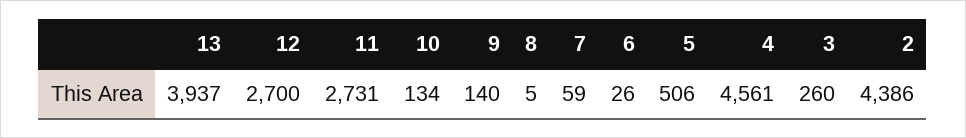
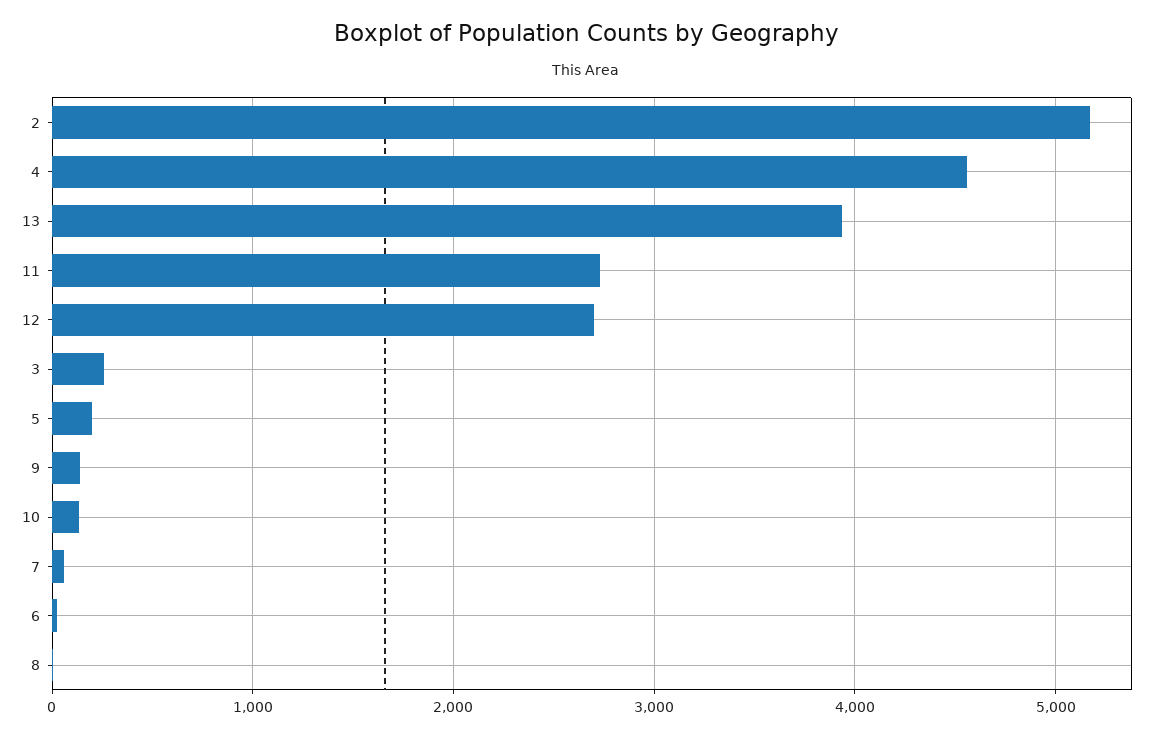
  {
    "13": 3937,
    "12": 2700,
    "11": 2731,
    "10": 134,
    "9": 140,
    "8": 5,
    "7": 59,
    "6": 26,
-   "5": 506,
+   "5": 200,
    "4": 4561,
    "3": 260,
-   "2": 4386
+   "2": 5200
  }

